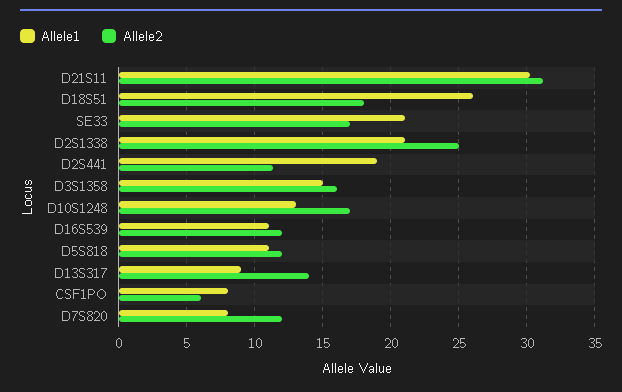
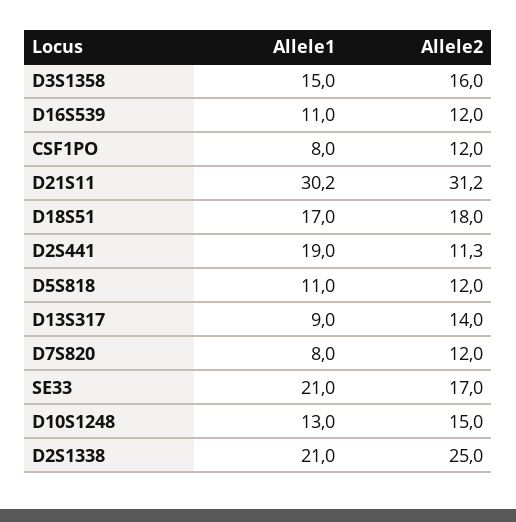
  {
    "Allele1": {
      "D21S11": 30.2,
-     "D18S51": 26,
+     "D18S51": 17,
      "SE33": 21,
      "D2S1338": 21,
      "D2S441": 19,
      "D3S1358": 15,
      "D10S1248": 13,
      "D16S539": 11,
      "D5S818": 11,
      "D13S317": 9,
      "CSF1PO": 8,
      "D7S820": 8
    },
    "Allele2": {
      "D21S11": 31.2,
      "D18S51": 18,
      "SE33": 17,
      "D2S1338": 25,
      "D2S441": 11.3,
      "D3S1358": 16,
-     "D10S1248": 17,
+     "D10S1248": 15,
      "D16S539": 12,
      "D5S818": 12,
      "D13S317": 14,
-     "CSF1PO": 6,
+     "CSF1PO": 12,
      "D7S820": 12
    }
  }

